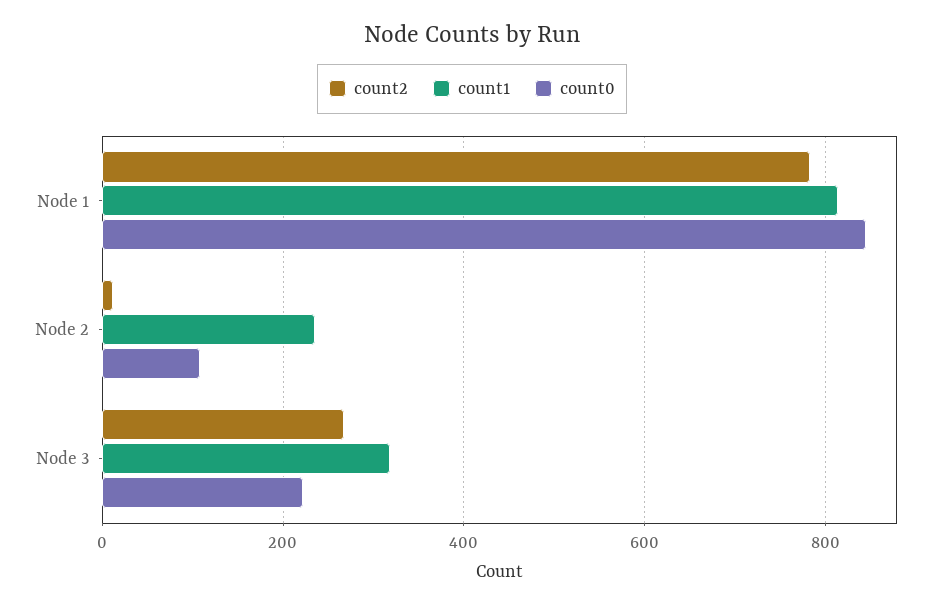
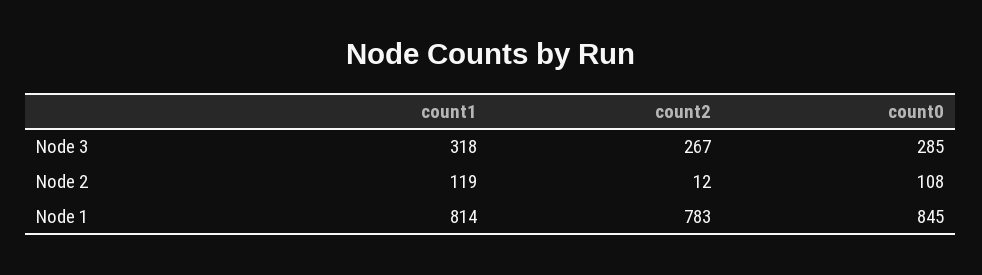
  {
    "count2": {
      "Node 1": 783,
      "Node 2": 12,
      "Node 3": 267
    },
    "count1": {
      "Node 1": 814,
-     "Node 2": 240,
+     "Node 2": 119,
      "Node 3": 318
    },
    "count0": {
      "Node 1": 845,
      "Node 2": 108,
-     "Node 3": 220
+     "Node 3": 285
    }
  }

